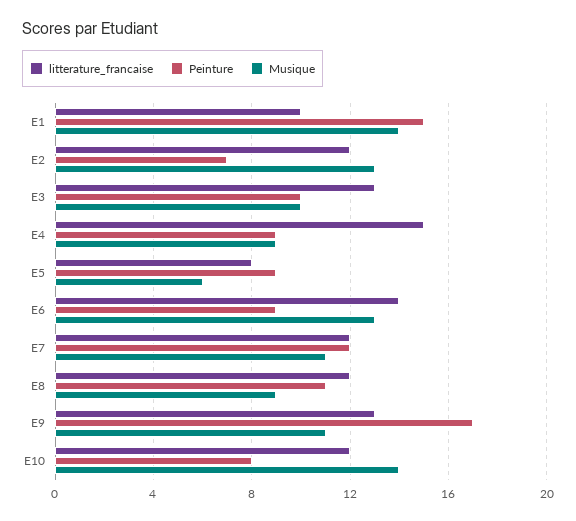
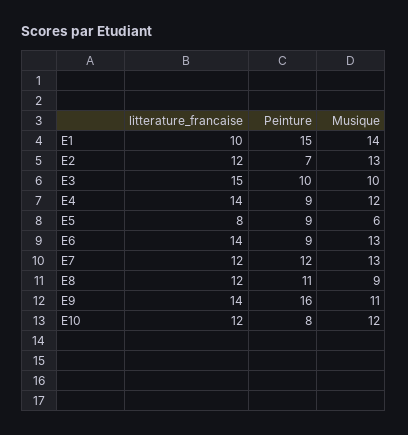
  {
    "litterature_francaise": {
      "E1": 10,
      "E2": 12,
-     "E3": 13,
+     "E3": 15,
-     "E4": 15,
+     "E4": 14,
      "E5": 8,
      "E6": 14,
      "E7": 12,
      "E8": 12,
-     "E9": 13,
+     "E9": 14,
      "E10": 12
    },
    "Peinture": {
      "E1": 15,
      "E2": 7,
      "E3": 10,
      "E4": 9,
      "E5": 9,
      "E6": 9,
      "E7": 12,
      "E8": 11,
-     "E9": 17,
+     "E9": 16,
      "E10": 8
    },
    "Musique": {
      "E1": 14,
      "E2": 13,
      "E3": 10,
-     "E4": 9,
+     "E4": 12,
      "E5": 6,
      "E6": 13,
-     "E7": 11,
+     "E7": 13,
      "E8": 9,
      "E9": 11,
-     "E10": 14
+     "E10": 12
    }
  }

